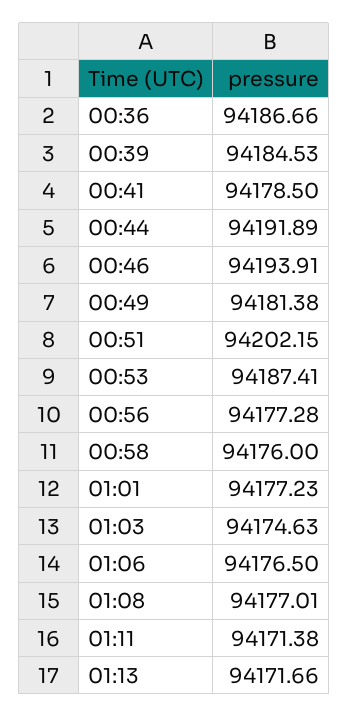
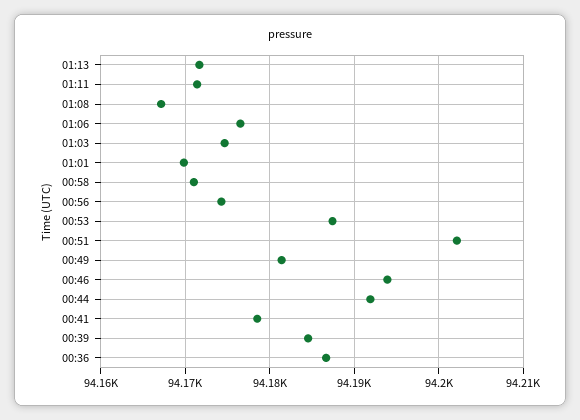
  {
    "00:36": 94186.66,
    "00:39": 94184.53,
    "00:41": 94178.5,
    "00:44": 94191.89,
    "00:46": 94193.91,
    "00:49": 94181.38,
    "00:51": 94202.15,
    "00:53": 94187.41,
-   "00:56": 94177.28,
+   "00:56": 94174,
-   "00:58": 94176,
+   "00:58": 94171,
-   "01:01": 94177.23,
+   "01:01": 94170,
    "01:03": 94174.63,
    "01:06": 94176.5,
-   "01:08": 94177.01,
+   "01:08": 94167,
    "01:11": 94171.38,
    "01:13": 94171.66
  }

